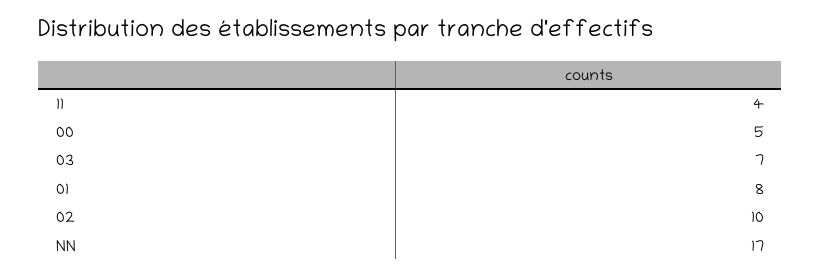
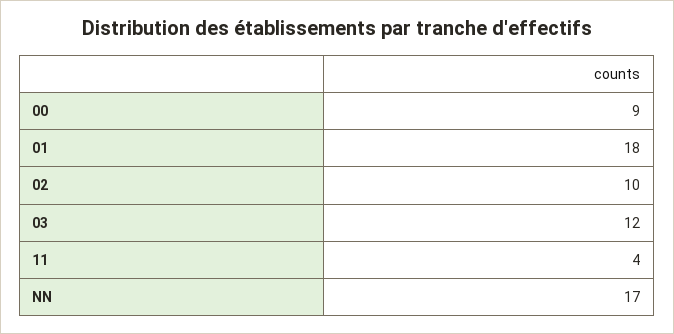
  {
    "11": 4,
-   "00": 5,
+   "00": 9,
-   "03": 7,
+   "03": 12,
-   "01": 8,
+   "01": 18,
    "02": 10,
    "NN": 17
  }

